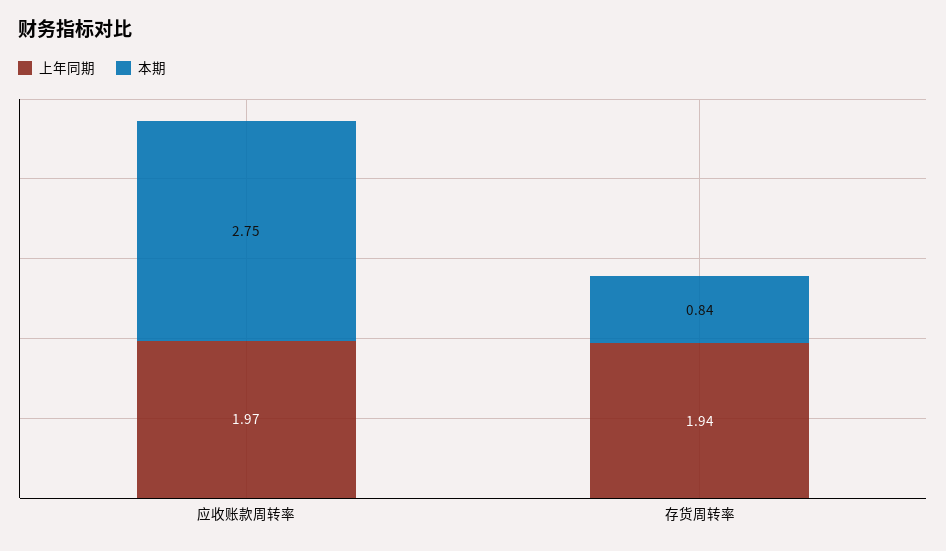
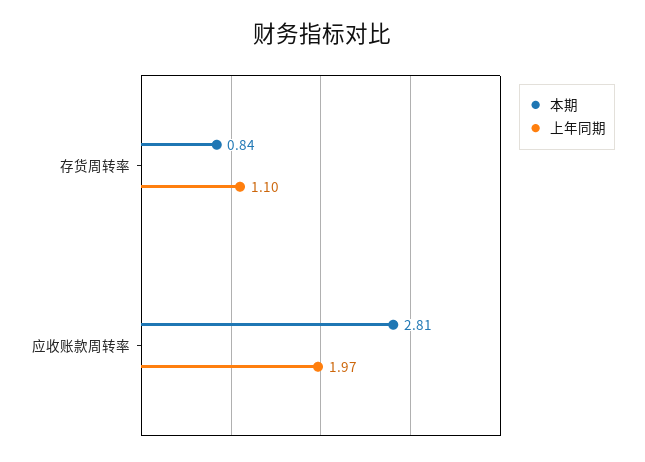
  {
    "上年同期": {
      "应收账款周转率": 1.97,
-     "存货周转率": 1.94
+     "存货周转率": 1.1
    },
    "本期": {
-     "应收账款周转率": 2.75,
+     "应收账款周转率": 2.81,
      "存货周转率": 0.84
    }
  }

